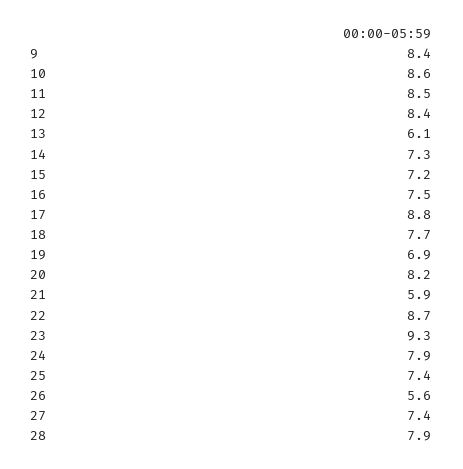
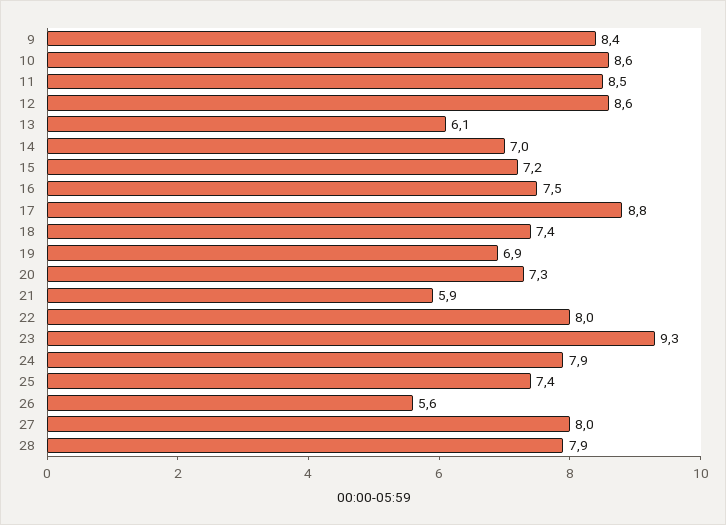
  {
    "9": 8.4,
    "10": 8.6,
    "11": 8.5,
-   "12": 8.4,
+   "12": 8.6,
    "13": 6.1,
-   "14": 7.3,
+   "14": 7,
    "15": 7.2,
    "16": 7.5,
    "17": 8.8,
-   "18": 7.7,
+   "18": 7.4,
    "19": 6.9,
-   "20": 8.2,
+   "20": 7.3,
    "21": 5.9,
-   "22": 8.7,
+   "22": 8,
    "23": 9.3,
    "24": 7.9,
    "25": 7.4,
    "26": 5.6,
-   "27": 7.4,
+   "27": 8,
    "28": 7.9
  }

